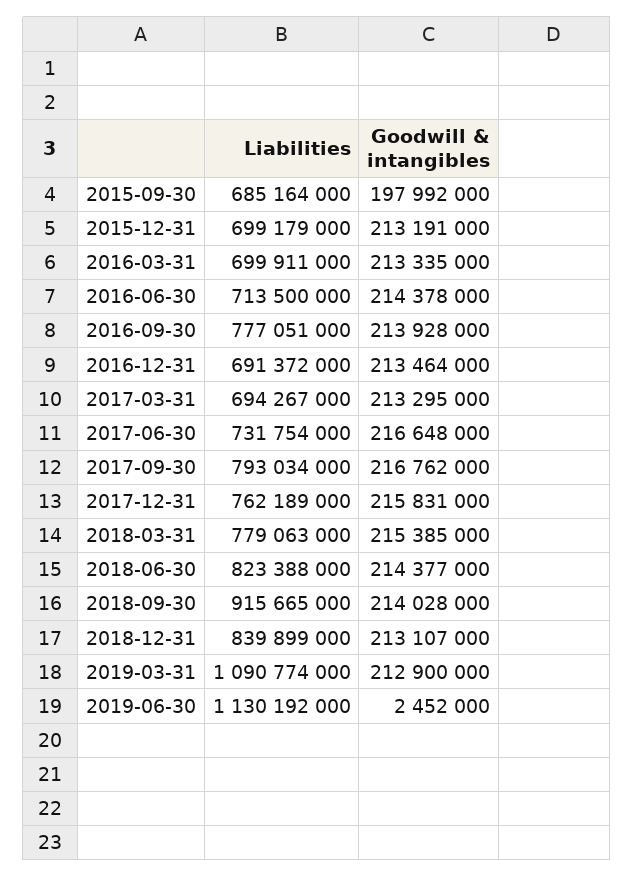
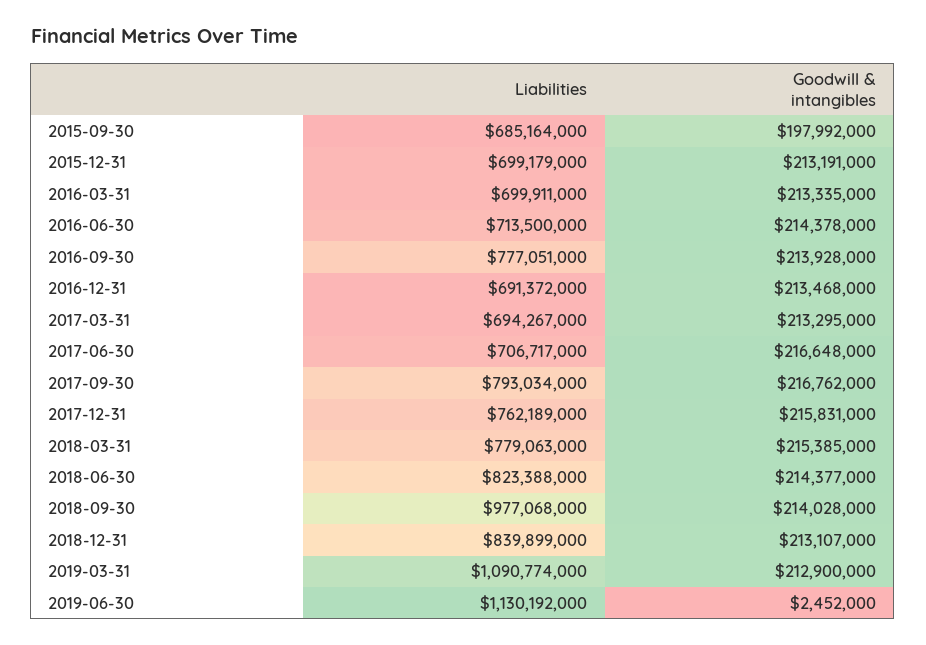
  {
    "Liabilities": {
      "2015-09-30": 685164000,
      "2015-12-31": 699179000,
      "2016-03-31": 699911000,
      "2016-06-30": 713500000,
      "2016-09-30": 777051000,
      "2016-12-31": 691372000,
      "2017-03-31": 694267000,
-     "2017-06-30": 731754000,
+     "2017-06-30": 706717000,
      "2017-09-30": 793034000,
      "2017-12-31": 762189000,
      "2018-03-31": 779063000,
      "2018-06-30": 823388000,
-     "2018-09-30": 915665000,
+     "2018-09-30": 977068000,
      "2018-12-31": 839899000,
      "2019-03-31": 1090774000,
      "2019-06-30": 1130192000
    },
    "Goodwill & intangibles": {
      "2015-09-30": 197992000,
      "2015-12-31": 213191000,
      "2016-03-31": 213335000,
      "2016-06-30": 214378000,
      "2016-09-30": 213928000,
-     "2016-12-31": 213464000,
+     "2016-12-31": 213468000,
      "2017-03-31": 213295000,
      "2017-06-30": 216648000,
      "2017-09-30": 216762000,
      "2017-12-31": 215831000,
      "2018-03-31": 215385000,
      "2018-06-30": 214377000,
      "2018-09-30": 214028000,
      "2018-12-31": 213107000,
      "2019-03-31": 212900000,
      "2019-06-30": 2452000
    }
  }

